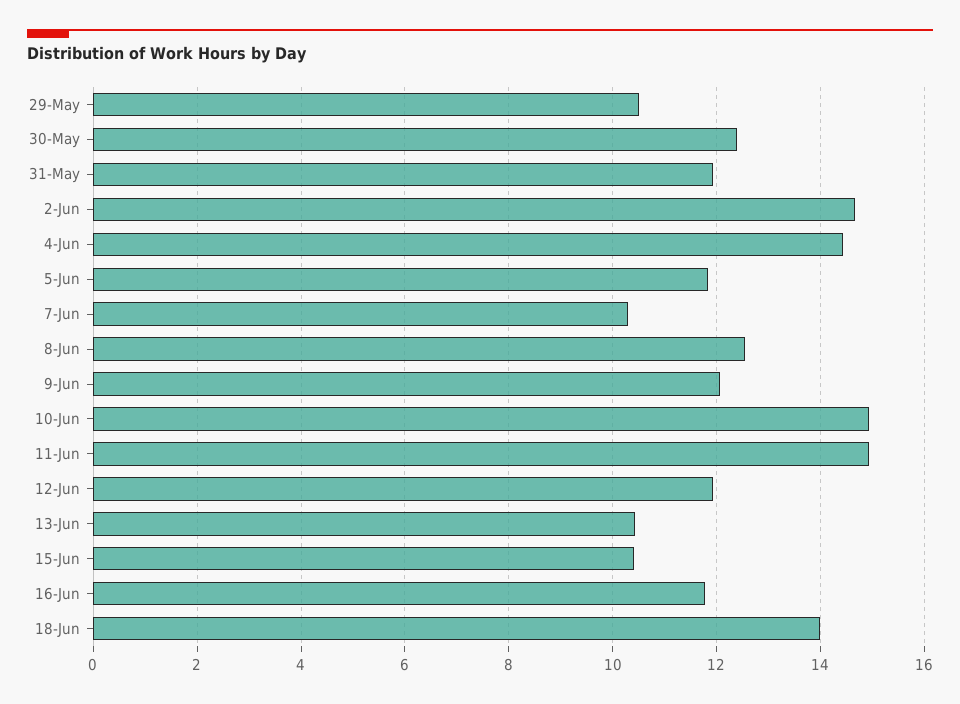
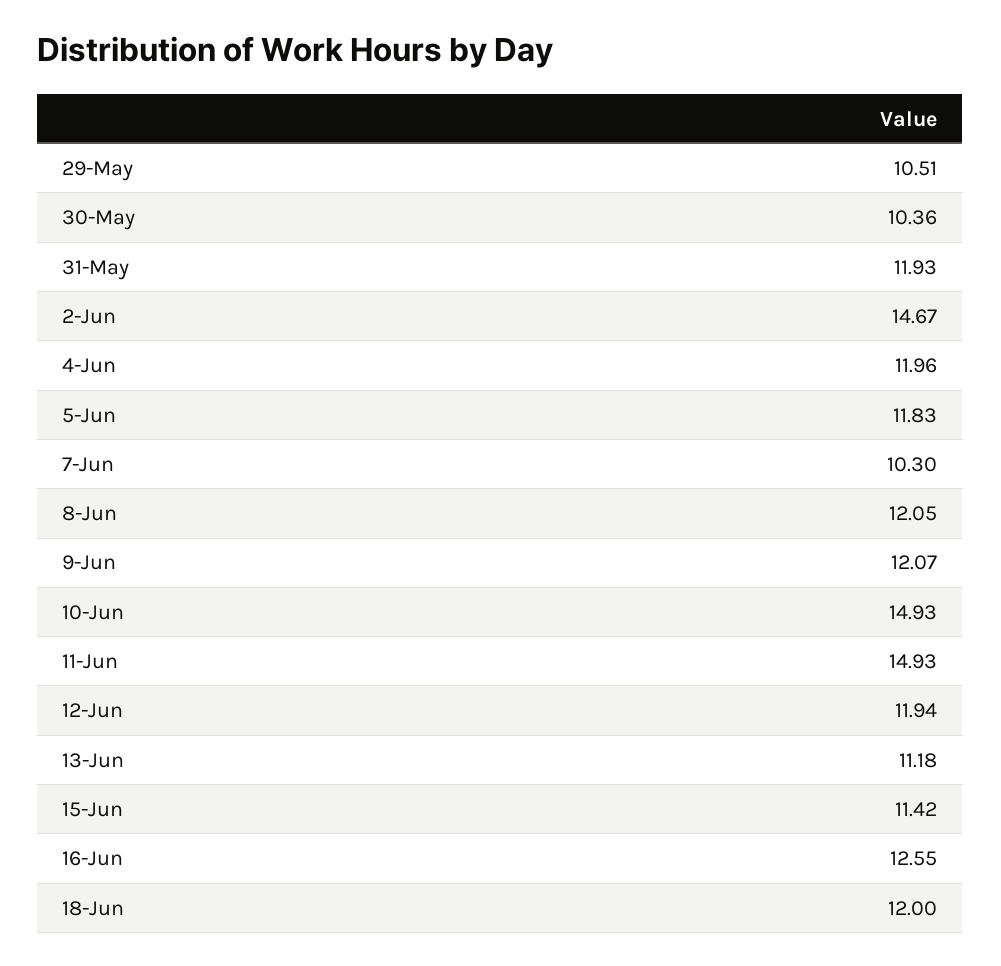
  {
    "29-May": 10.51,
-   "30-May": 12.4,
+   "30-May": 10.36,
    "31-May": 11.93,
    "2-Jun": 14.67,
-   "4-Jun": 14.4,
+   "4-Jun": 11.96,
    "5-Jun": 11.83,
    "7-Jun": 10.3,
-   "8-Jun": 12.6,
+   "8-Jun": 12.05,
    "9-Jun": 12.07,
    "10-Jun": 14.93,
    "11-Jun": 14.93,
    "12-Jun": 11.94,
-   "13-Jun": 10.4,
+   "13-Jun": 11.18,
-   "15-Jun": 10.4,
+   "15-Jun": 11.42,
-   "16-Jun": 11.8,
+   "16-Jun": 12.55,
-   "18-Jun": 14
+   "18-Jun": 12
  }

